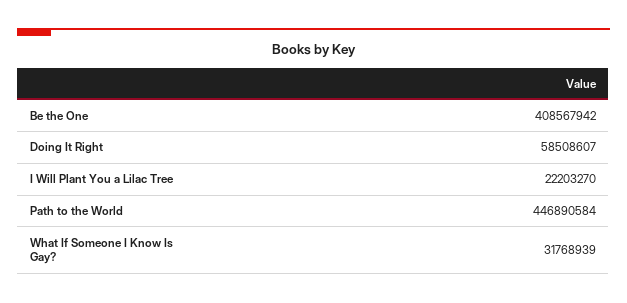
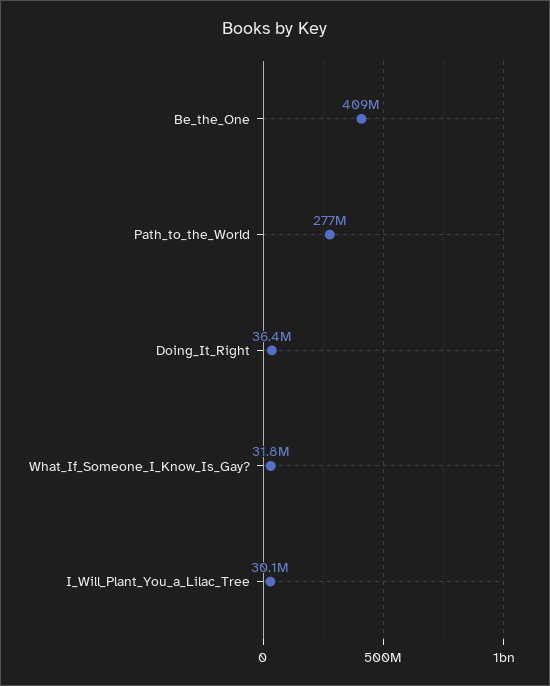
  {
    "Be the One": 408567942,
-   "Doing It Right": 58508607,
+   "Doing It Right": 36400000,
-   "I Will Plant You a Lilac Tree": 22203270,
+   "I Will Plant You a Lilac Tree": 30100000,
-   "Path to the World": 446890584,
+   "Path to the World": 277000000,
    "What If Someone I Know Is Gay?": 31768939
  }

